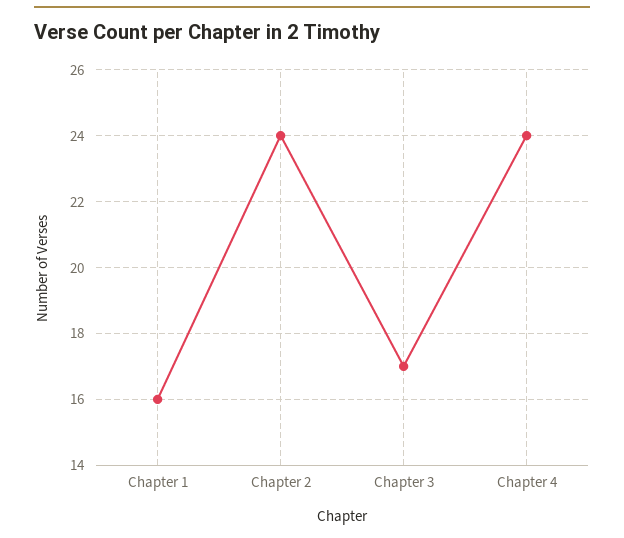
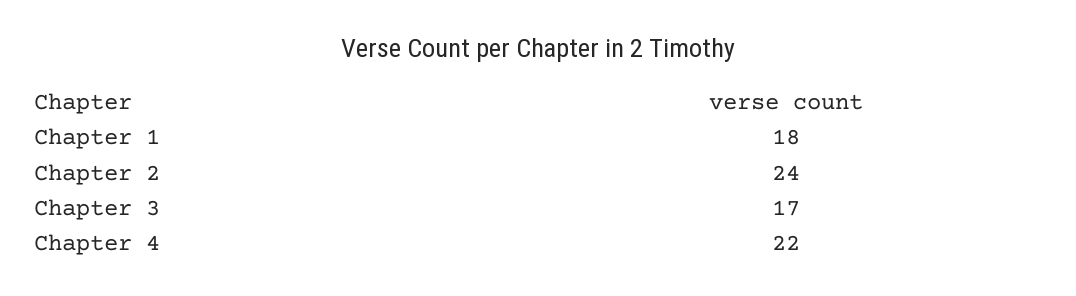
  {
-   "Chapter 1": 16,
+   "Chapter 1": 18,
    "Chapter 2": 24,
    "Chapter 3": 17,
-   "Chapter 4": 24
+   "Chapter 4": 22
  }

